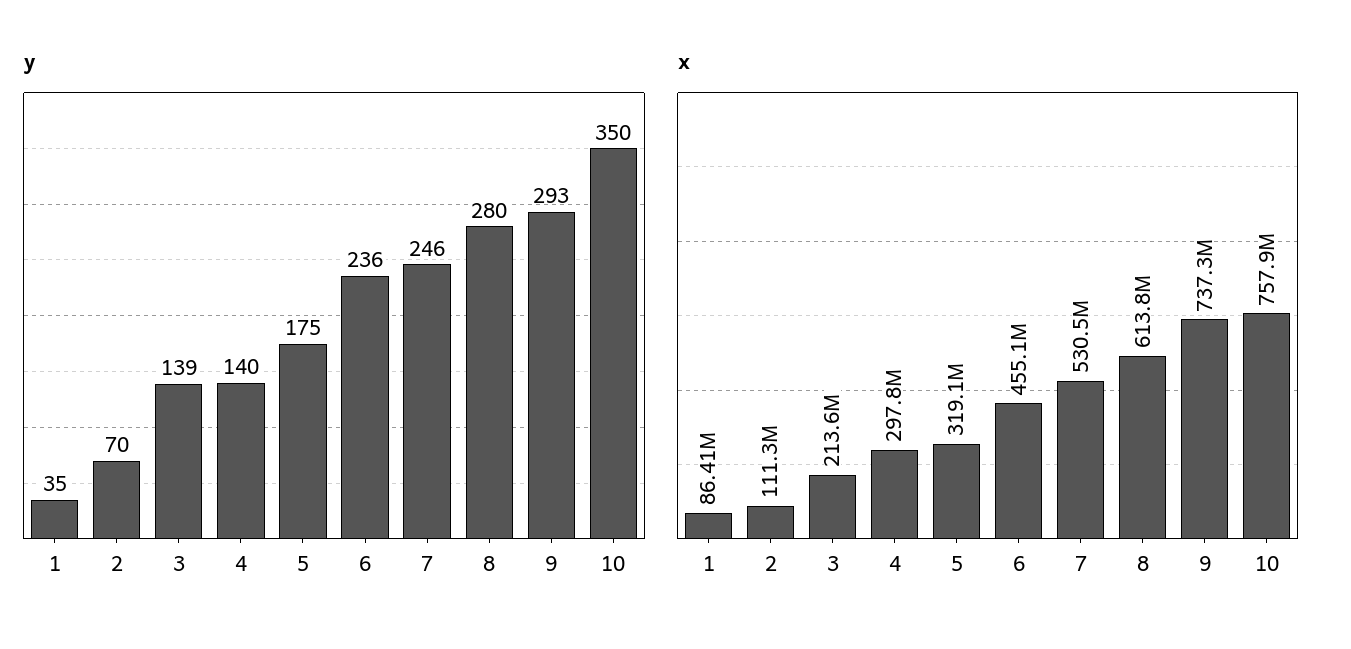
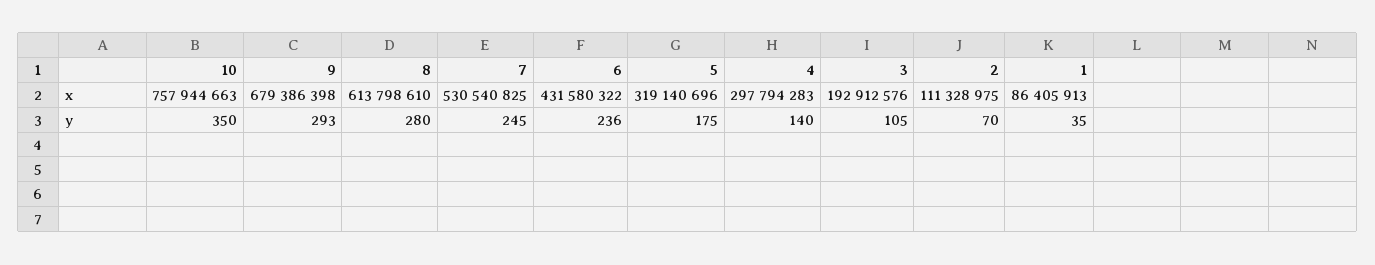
  {
    "y": {
      "1": 35,
      "2": 70,
-     "3": 139,
+     "3": 105,
      "4": 140,
      "5": 175,
      "6": 236,
-     "7": 246,
+     "7": 245,
      "8": 280,
      "9": 293,
      "10": 350
    },
    "x": {
      "1": 86405913,
      "2": 111328975,
-     "3": 213600000,
+     "3": 192912576,
      "4": 297794283,
      "5": 319140696,
-     "6": 455100000,
+     "6": 431580322,
      "7": 530540825,
      "8": 613798610,
-     "9": 737300000,
+     "9": 679386398,
      "10": 757944663
    }
  }

